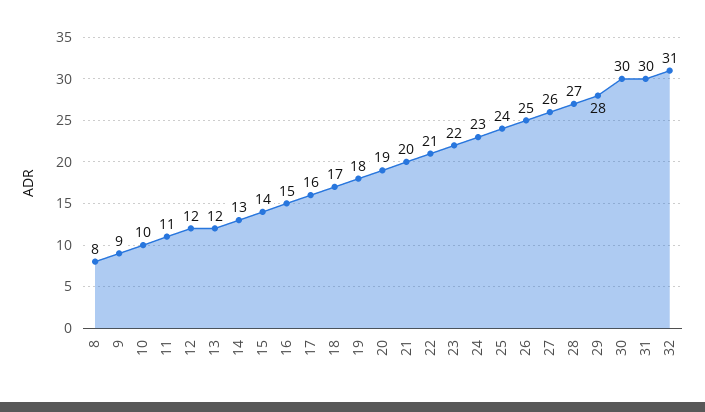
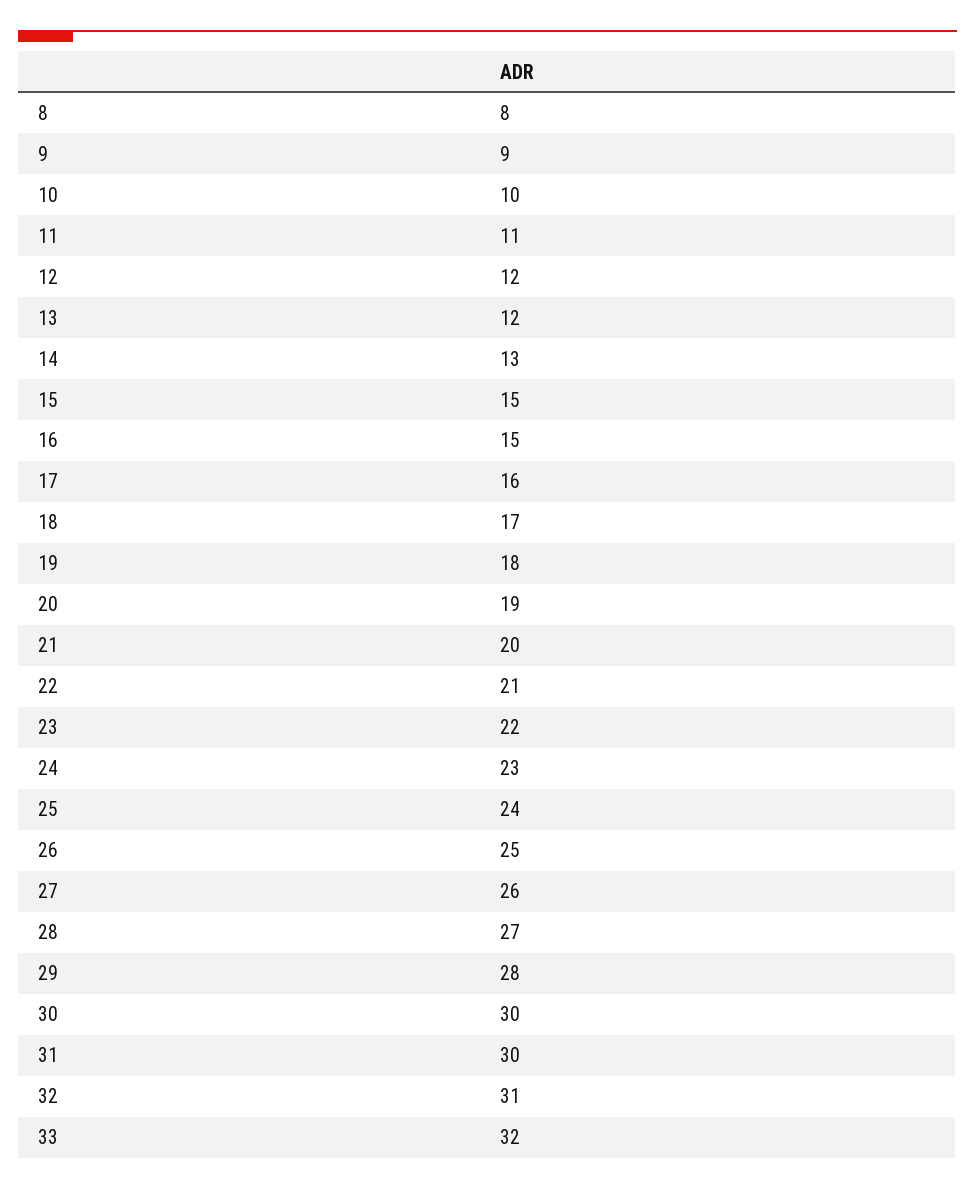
  {
    "8": 8,
    "9": 9,
    "10": 10,
    "11": 11,
    "12": 12,
    "13": 12,
    "14": 13,
-   "15": 14,
+   "15": 15,
    "16": 15,
    "17": 16,
    "18": 17,
    "19": 18,
    "20": 19,
    "21": 20,
    "22": 21,
    "23": 22,
    "24": 23,
    "25": 24,
    "26": 25,
    "27": 26,
    "28": 27,
    "29": 28,
    "30": 30,
    "31": 30,
-   "32": 31
+   "32": 31,
+   "33": 32
  }

